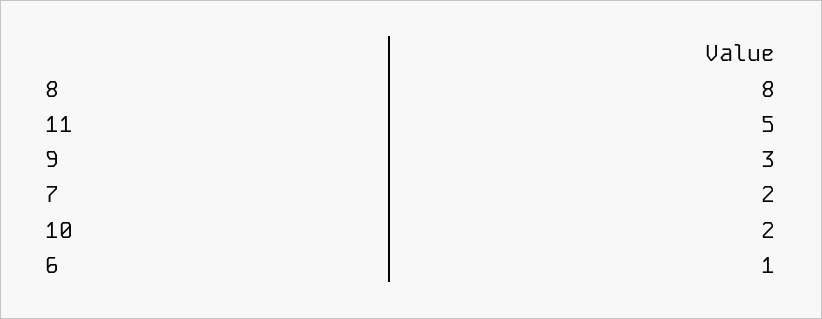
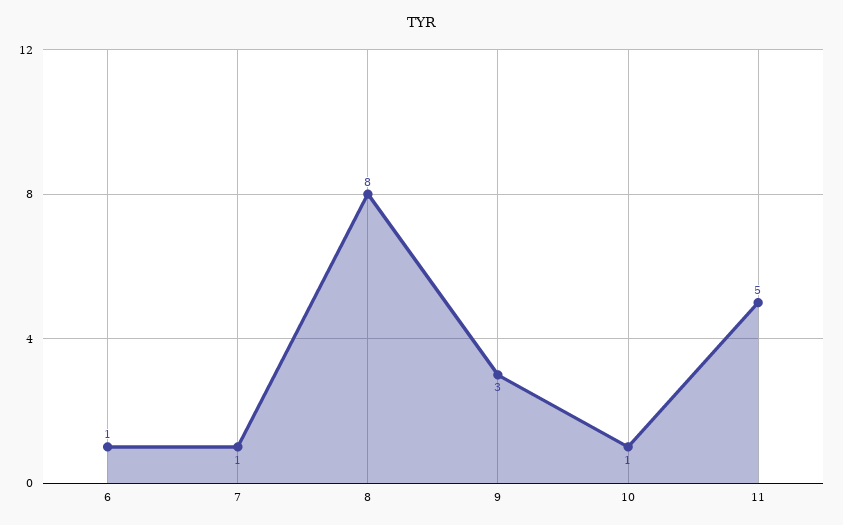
  {
    "8": 8,
    "11": 5,
    "9": 3,
-   "7": 2,
+   "7": 1,
-   "10": 2,
+   "10": 1,
    "6": 1
  }

